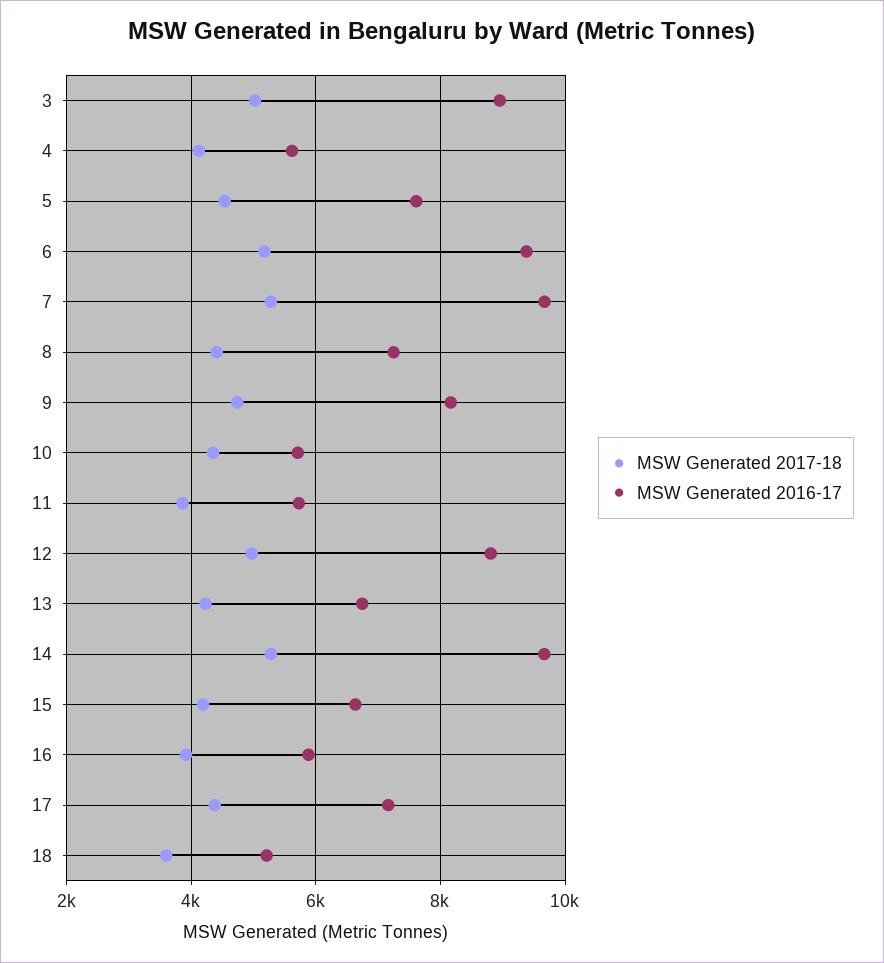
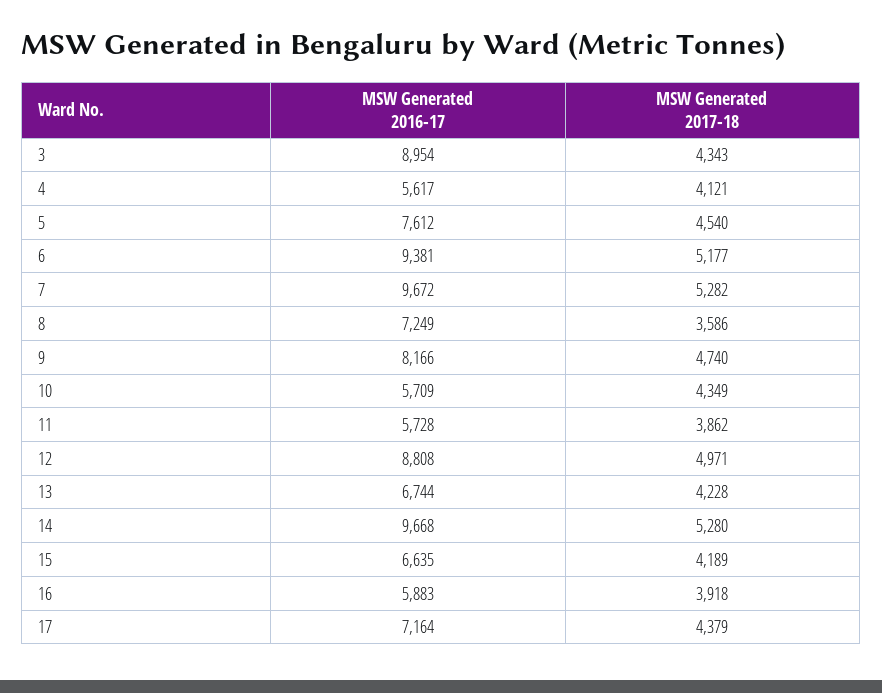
  {
    "MSW Generated 2017-18": {
-     "3": 5000,
+     "3": 4343,
      "4": 4121,
      "5": 4540,
      "6": 5177,
      "7": 5282,
-     "8": 4400,
+     "8": 3586,
      "9": 4740,
      "10": 4349,
      "11": 3862,
      "12": 4971,
      "13": 4228,
      "14": 5280,
      "15": 4189,
      "16": 3918,
-     "17": 4379,
+     "17": 4379
-     "18": 3600
    },
    "MSW Generated 2016-17": {
      "3": 8954,
      "4": 5617,
      "5": 7612,
      "6": 9381,
      "7": 9672,
      "8": 7249,
      "9": 8166,
      "10": 5709,
      "11": 5728,
      "12": 8808,
      "13": 6744,
      "14": 9668,
      "15": 6635,
      "16": 5883,
-     "17": 7164,
+     "17": 7164
-     "18": 5200
    }
  }

